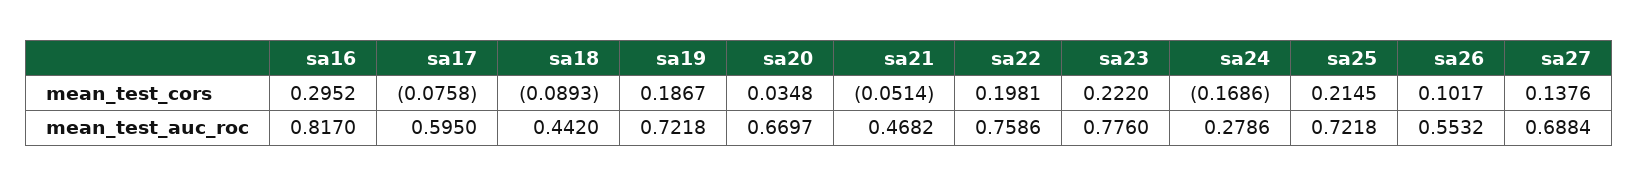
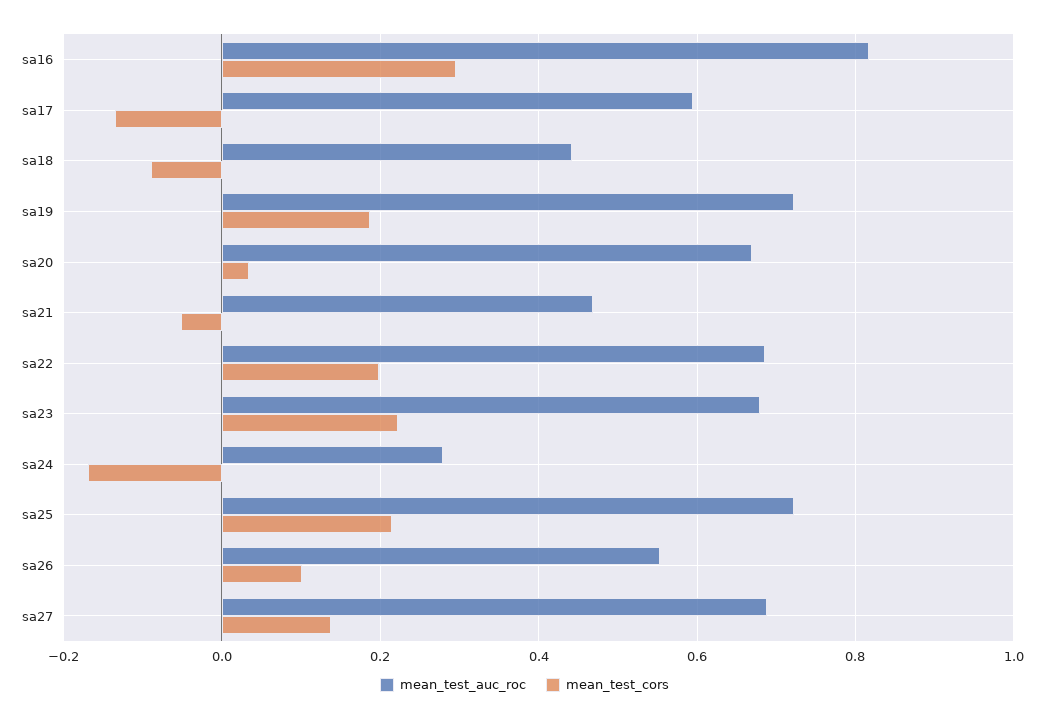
  {
    "mean_test_cors": {
      "sa16": 0.2952,
-     "sa17": -0.0758,
+     "sa17": -0.14,
      "sa18": -0.0893,
      "sa19": 0.1867,
      "sa20": 0.0348,
      "sa21": -0.0514,
      "sa22": 0.1981,
      "sa23": 0.222,
      "sa24": -0.1686,
      "sa25": 0.2145,
      "sa26": 0.1017,
      "sa27": 0.1376
    },
    "mean_test_auc_roc": {
      "sa16": 0.817,
      "sa17": 0.595,
      "sa18": 0.442,
      "sa19": 0.7218,
      "sa20": 0.6697,
      "sa21": 0.4682,
-     "sa22": 0.7586,
+     "sa22": 0.68,
-     "sa23": 0.776,
+     "sa23": 0.68,
      "sa24": 0.2786,
      "sa25": 0.7218,
      "sa26": 0.5532,
      "sa27": 0.6884
    }
  }

